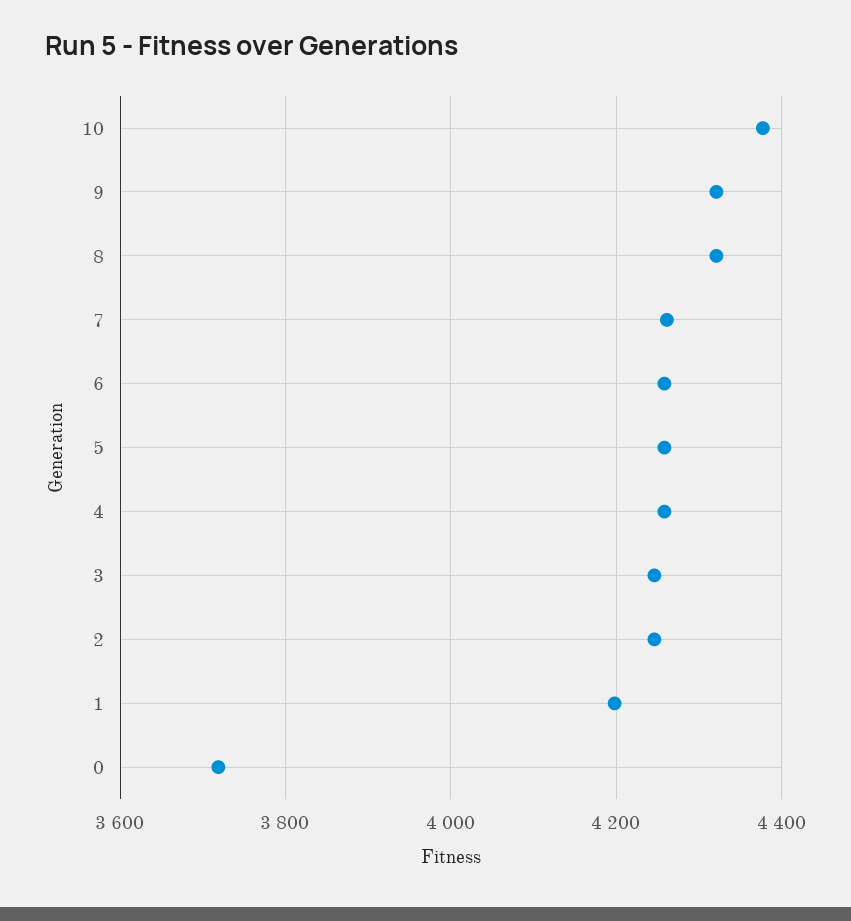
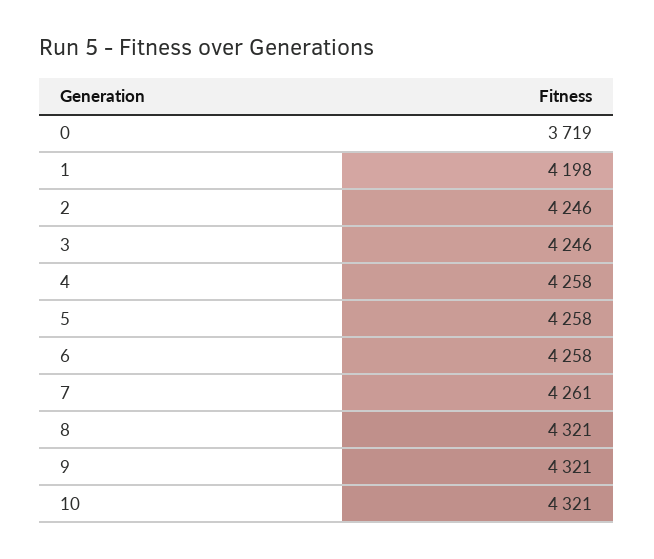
  {
-   "10": 4380,
+   "10": 4321,
    "9": 4321,
    "8": 4321,
    "7": 4261,
    "6": 4258,
    "5": 4258,
    "4": 4258,
    "3": 4246,
    "2": 4246,
    "1": 4198,
    "0": 3719
  }

